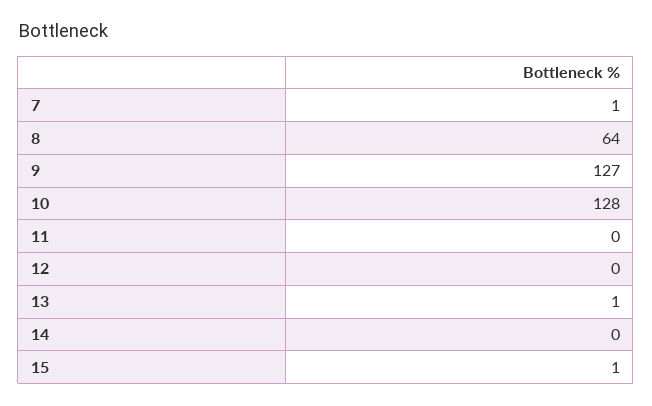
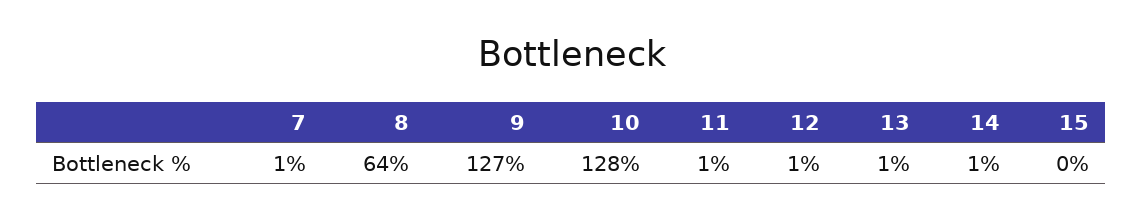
  {
    "7": 1,
    "8": 64,
    "9": 127,
    "10": 128,
-   "11": 0,
+   "11": 1,
-   "12": 0,
+   "12": 1,
    "13": 1,
-   "14": 0,
+   "14": 1,
-   "15": 1
+   "15": 0
  }

